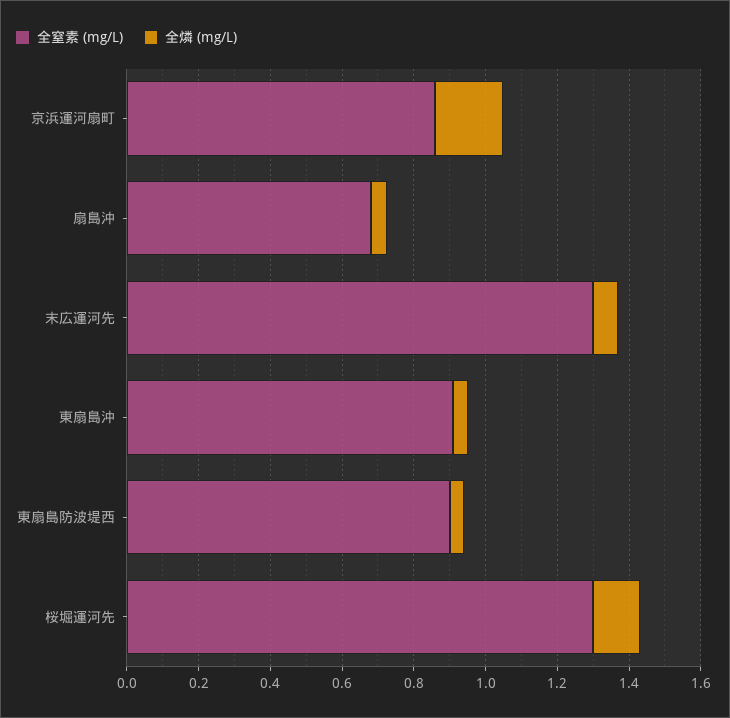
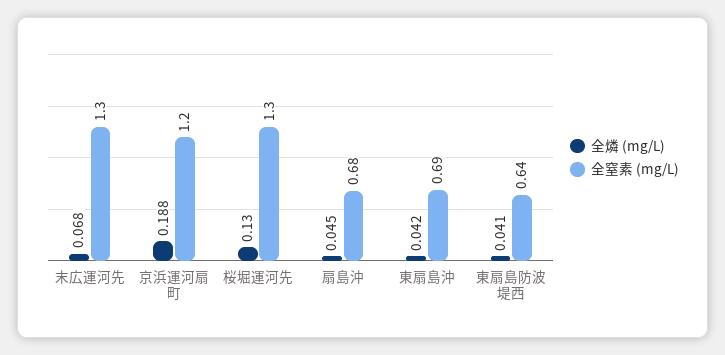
  {
    "全窒素 (mg/L)": {
-     "京浜運河扇町": 0.85,
+     "京浜運河扇町": 1.2,
      "扇島沖": 0.68,
      "末広運河先": 1.3,
-     "東扇島沖": 0.9,
+     "東扇島沖": 0.69,
-     "東扇島防波堤西": 0.9,
+     "東扇島防波堤西": 0.64,
      "桜堀運河先": 1.3
    },
    "全燐 (mg/L)": {
      "京浜運河扇町": 0.188,
      "扇島沖": 0.045,
      "末広運河先": 0.068,
      "東扇島沖": 0.042,
      "東扇島防波堤西": 0.041,
      "桜堀運河先": 0.13
    }
  }

